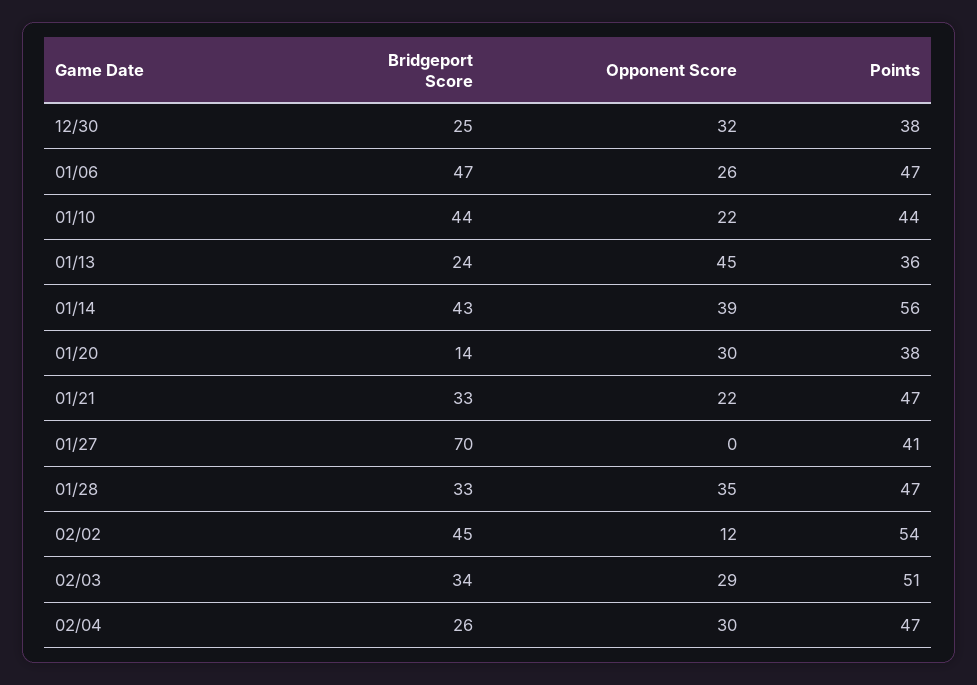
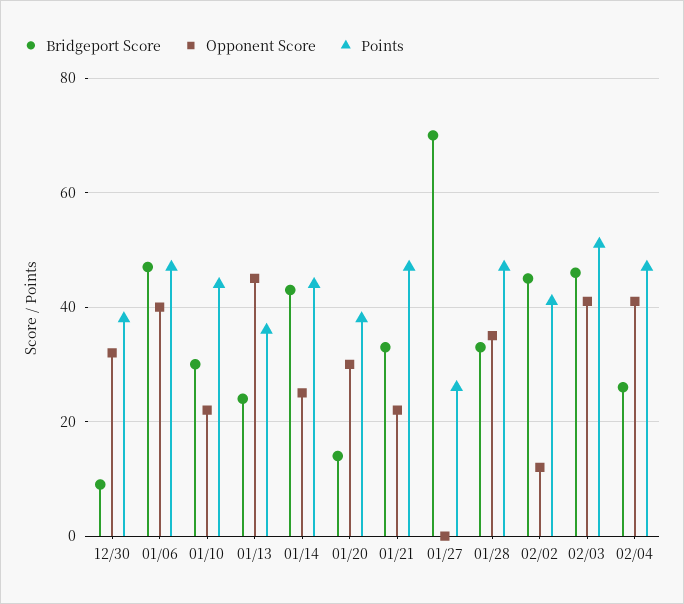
  {
    "Bridgeport Score": {
-     "12/30": 25,
+     "12/30": 10,
      "01/06": 47,
-     "01/10": 44,
+     "01/10": 30,
      "01/13": 24,
      "01/14": 43,
      "01/20": 14,
      "01/21": 33,
      "01/27": 70,
      "01/28": 33,
      "02/02": 45,
-     "02/03": 34,
+     "02/03": 45,
      "02/04": 26
    },
    "Opponent Score": {
      "12/30": 32,
-     "01/06": 26,
+     "01/06": 40,
      "01/10": 22,
      "01/13": 45,
-     "01/14": 39,
+     "01/14": 25,
      "01/20": 30,
      "01/21": 22,
      "01/27": 0,
      "01/28": 35,
      "02/02": 12,
-     "02/03": 29,
+     "02/03": 40,
-     "02/04": 30
+     "02/04": 40
    },
    "Points": {
      "12/30": 38,
      "01/06": 47,
      "01/10": 44,
      "01/13": 36,
-     "01/14": 56,
+     "01/14": 45,
      "01/20": 38,
      "01/21": 47,
-     "01/27": 41,
+     "01/27": 25,
      "01/28": 47,
-     "02/02": 54,
+     "02/02": 40,
      "02/03": 51,
      "02/04": 47
    }
  }

